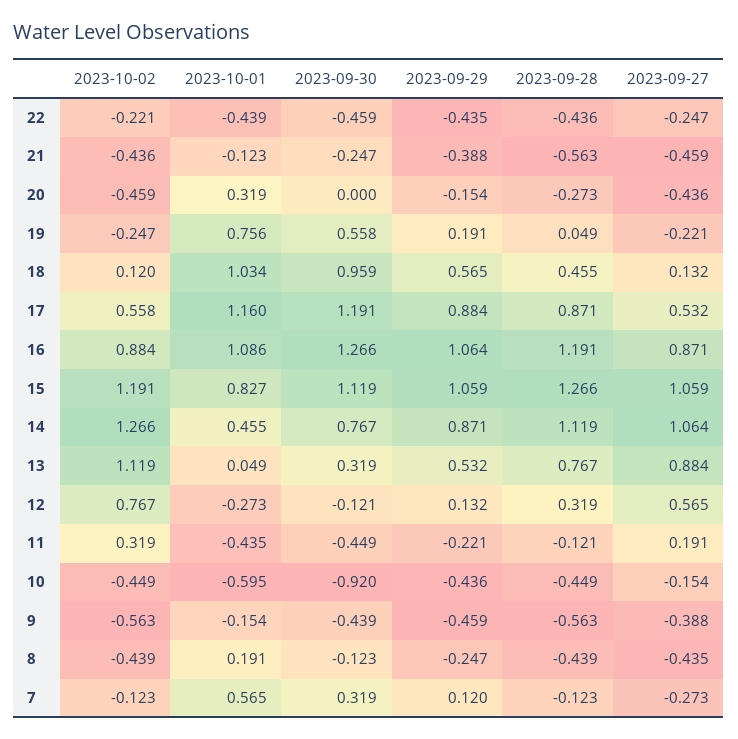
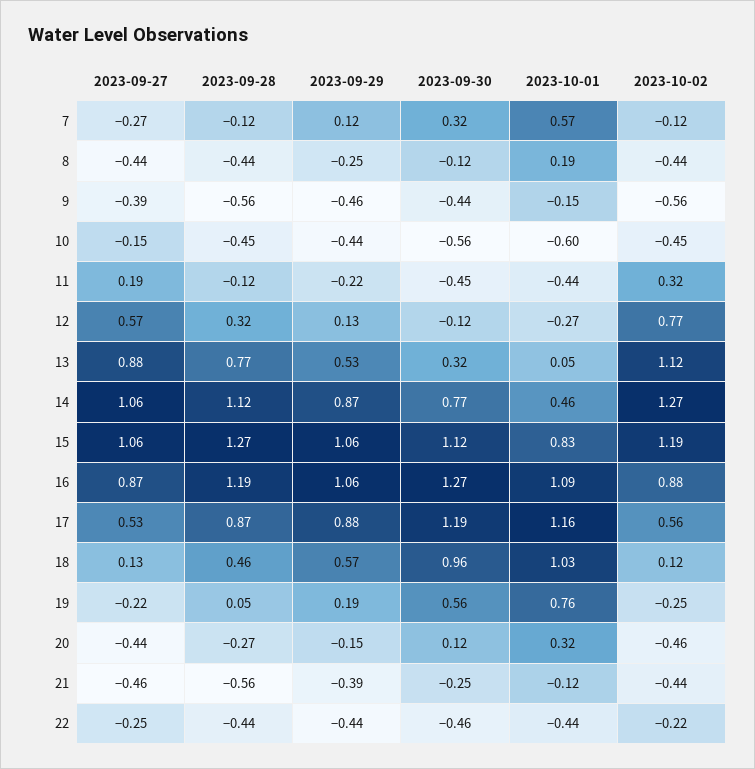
  {
    "2023-10-02": {
      "22": -0.221,
      "21": -0.436,
      "20": -0.459,
      "19": -0.247,
      "18": 0.12,
      "17": 0.558,
      "16": 0.884,
      "15": 1.191,
      "14": 1.266,
      "13": 1.119,
      "12": 0.767,
      "11": 0.319,
      "10": -0.449,
      "9": -0.563,
      "8": -0.439,
      "7": -0.123
    },
    "2023-10-01": {
      "22": -0.439,
      "21": -0.123,
      "20": 0.319,
      "19": 0.756,
      "18": 1.034,
      "17": 1.16,
      "16": 1.086,
      "15": 0.827,
      "14": 0.455,
      "13": 0.049,
      "12": -0.273,
      "11": -0.435,
      "10": -0.595,
      "9": -0.154,
      "8": 0.191,
      "7": 0.565
    },
    "2023-09-30": {
      "22": -0.459,
      "21": -0.247,
-     "20": 0,
+     "20": 0.12,
      "19": 0.558,
      "18": 0.959,
      "17": 1.191,
      "16": 1.266,
      "15": 1.119,
      "14": 0.767,
      "13": 0.319,
      "12": -0.121,
      "11": -0.449,
-     "10": -0.92,
+     "10": -0.56,
      "9": -0.439,
      "8": -0.123,
      "7": 0.319
    },
    "2023-09-29": {
      "22": -0.435,
      "21": -0.388,
      "20": -0.154,
      "19": 0.191,
      "18": 0.565,
      "17": 0.884,
      "16": 1.064,
      "15": 1.059,
      "14": 0.871,
      "13": 0.532,
      "12": 0.132,
      "11": -0.221,
      "10": -0.436,
      "9": -0.459,
      "8": -0.247,
      "7": 0.12
    },
    "2023-09-28": {
      "22": -0.436,
      "21": -0.563,
      "20": -0.273,
      "19": 0.049,
      "18": 0.455,
      "17": 0.871,
      "16": 1.191,
      "15": 1.266,
      "14": 1.119,
      "13": 0.767,
      "12": 0.319,
      "11": -0.121,
      "10": -0.449,
      "9": -0.563,
      "8": -0.439,
      "7": -0.123
    },
    "2023-09-27": {
      "22": -0.247,
      "21": -0.459,
      "20": -0.436,
      "19": -0.221,
      "18": 0.132,
      "17": 0.532,
      "16": 0.871,
      "15": 1.059,
      "14": 1.064,
      "13": 0.884,
      "12": 0.565,
      "11": 0.191,
      "10": -0.154,
      "9": -0.388,
      "8": -0.435,
      "7": -0.273
    }
  }

